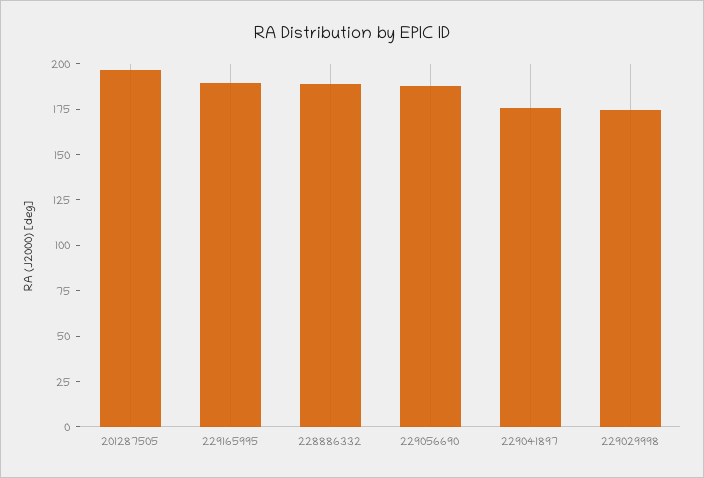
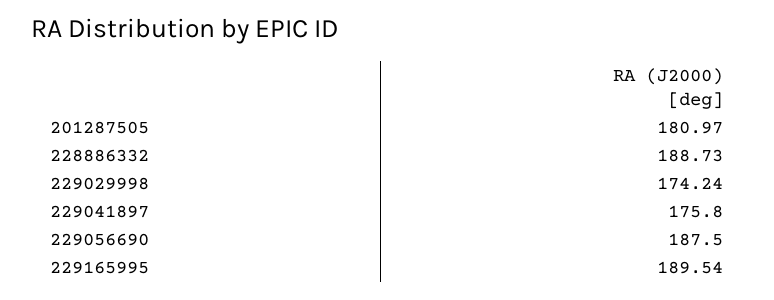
  {
-   "201287505": 195,
+   "201287505": 180.97,
    "229165995": 189.54,
    "228886332": 188.73,
    "229056690": 187.5,
    "229041897": 175.8,
    "229029998": 174.24
  }

